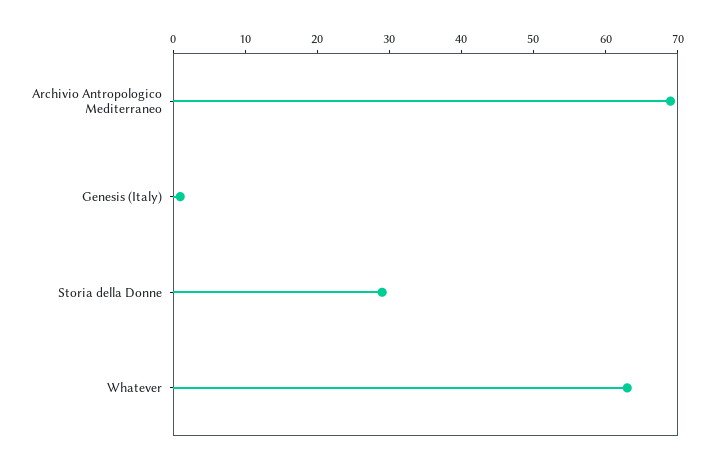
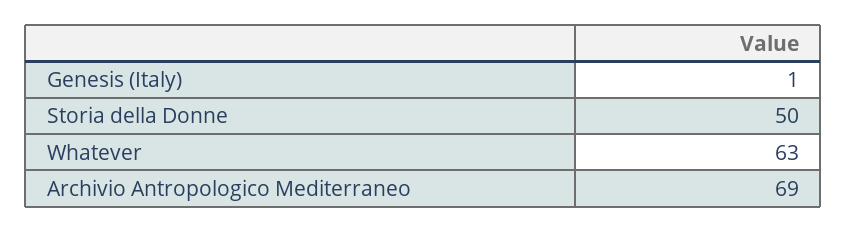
  {
    "Archivio Antropologico Mediterraneo": 69,
    "Genesis (Italy)": 1,
-   "Storia della Donne": 30,
+   "Storia della Donne": 50,
    "Whatever": 63
  }

